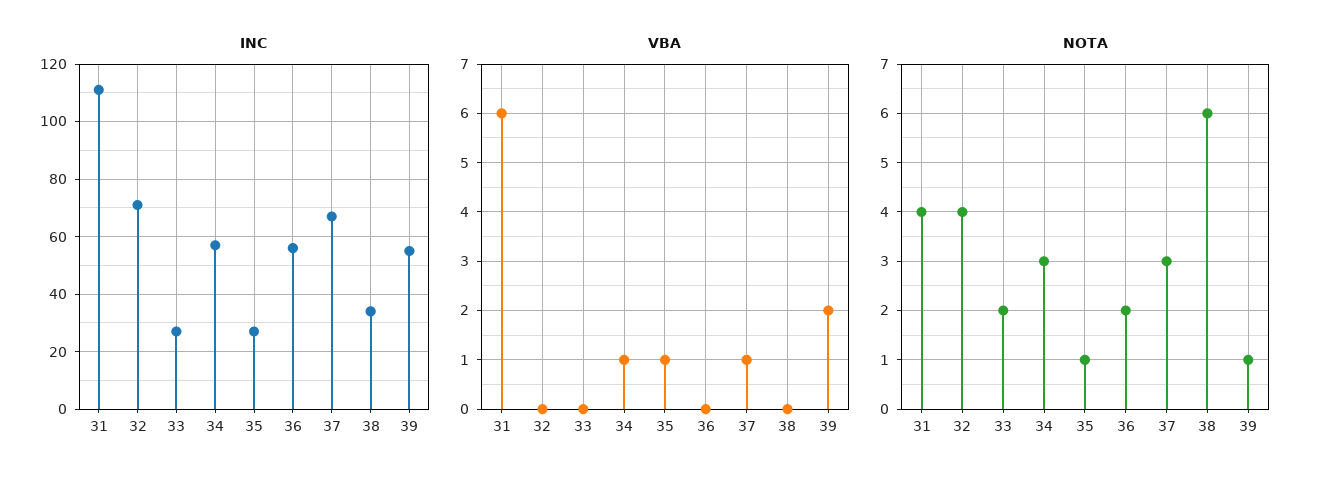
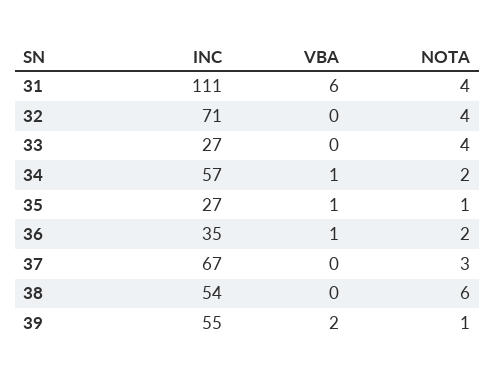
  {
    "INC": {
      "31": 111,
      "32": 71,
      "33": 27,
      "34": 57,
      "35": 27,
-     "36": 55,
+     "36": 35,
      "37": 67,
-     "38": 35,
+     "38": 54,
      "39": 55
    },
    "VBA": {
      "31": 6,
      "32": 0,
      "33": 0,
      "34": 1,
      "35": 1,
-     "36": 0,
+     "36": 1,
-     "37": 1,
+     "37": 0,
      "38": 0,
      "39": 2
    },
    "NOTA": {
      "31": 4,
      "32": 4,
-     "33": 2,
+     "33": 4,
-     "34": 3,
+     "34": 2,
      "35": 1,
      "36": 2,
      "37": 3,
      "38": 6,
      "39": 1
    }
  }

